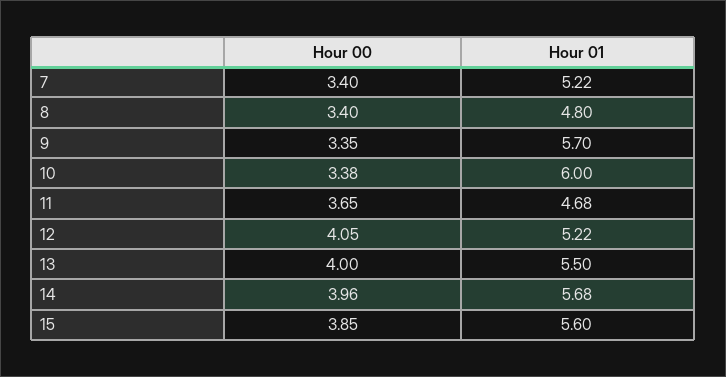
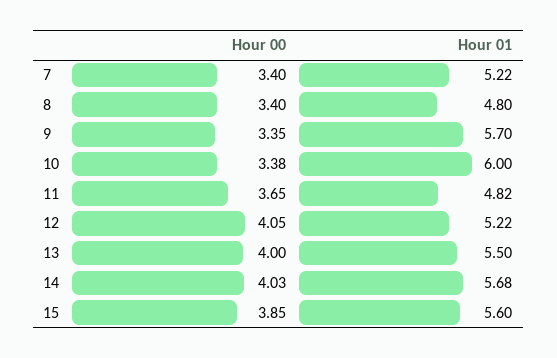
  {
    "Hour 00": {
      "7": 3.4,
      "8": 3.4,
      "9": 3.35,
      "10": 3.38,
      "11": 3.65,
      "12": 4.05,
      "13": 4,
-     "14": 3.96,
+     "14": 4.03,
      "15": 3.85
    },
    "Hour 01": {
      "7": 5.22,
      "8": 4.8,
      "9": 5.7,
      "10": 6,
-     "11": 4.68,
+     "11": 4.82,
      "12": 5.22,
      "13": 5.5,
      "14": 5.68,
      "15": 5.6
    }
  }

